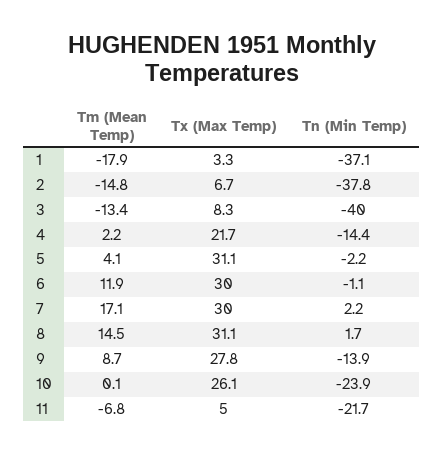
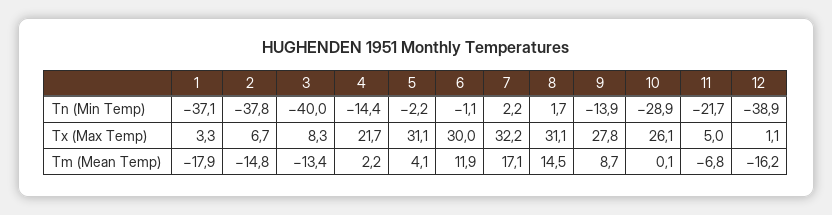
  {
    "Tm (Mean Temp)": {
      "1": -17.9,
      "2": -14.8,
      "3": -13.4,
      "4": 2.2,
      "5": 4.1,
      "6": 11.9,
      "7": 17.1,
      "8": 14.5,
      "9": 8.7,
      "10": 0.1,
-     "11": -6.8
+     "11": -6.8,
+     "12": -16.2
    },
    "Tx (Max Temp)": {
      "1": 3.3,
      "2": 6.7,
      "3": 8.3,
      "4": 21.7,
      "5": 31.1,
      "6": 30,
-     "7": 30,
+     "7": 32.2,
      "8": 31.1,
      "9": 27.8,
      "10": 26.1,
-     "11": 5
+     "11": 5,
+     "12": 1.1
    },
    "Tn (Min Temp)": {
      "1": -37.1,
      "2": -37.8,
      "3": -40,
      "4": -14.4,
      "5": -2.2,
      "6": -1.1,
      "7": 2.2,
      "8": 1.7,
      "9": -13.9,
-     "10": -23.9,
+     "10": -28.9,
-     "11": -21.7
+     "11": -21.7,
+     "12": -38.9
    }
  }

